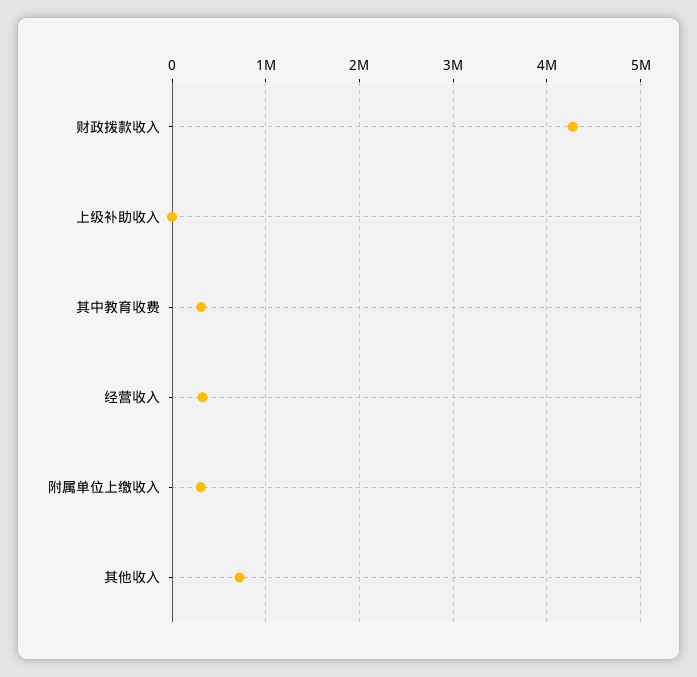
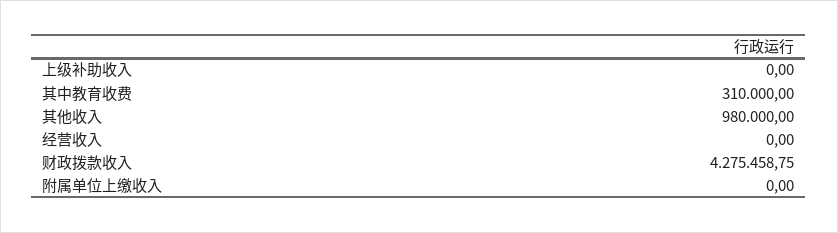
  {
    "财政拨款收入": 4275458.75,
    "上级补助收入": 0,
    "其中教育收费": 310000,
-   "经营收入": 300000,
+   "经营收入": 0,
-   "附属单位上缴收入": 300000,
+   "附属单位上缴收入": 0,
-   "其他收入": 700000
+   "其他收入": 980000
  }

